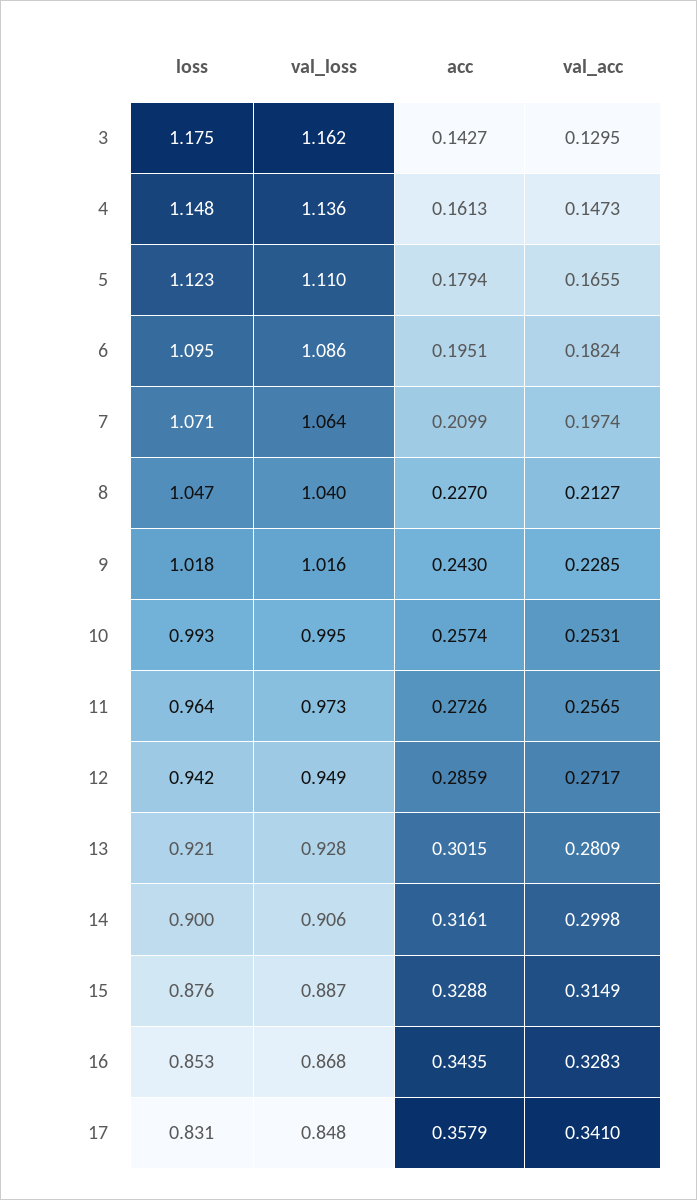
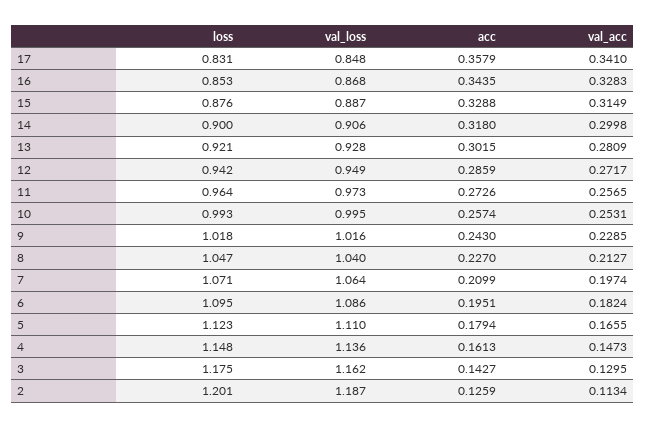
  {
    "loss": {
      "3": 1.175,
      "4": 1.148,
      "5": 1.123,
      "6": 1.095,
      "7": 1.071,
      "8": 1.047,
      "9": 1.018,
      "10": 0.993,
      "11": 0.964,
      "12": 0.942,
      "13": 0.921,
      "14": 0.9,
      "15": 0.876,
      "16": 0.853,
-     "17": 0.831
+     "17": 0.831,
+     "2": 1.201
    },
    "val_loss": {
      "3": 1.162,
      "4": 1.136,
      "5": 1.11,
      "6": 1.086,
      "7": 1.064,
      "8": 1.04,
      "9": 1.016,
      "10": 0.995,
      "11": 0.973,
      "12": 0.949,
      "13": 0.928,
      "14": 0.906,
      "15": 0.887,
      "16": 0.868,
-     "17": 0.848
+     "17": 0.848,
+     "2": 1.187
    },
    "acc": {
      "3": 0.1427,
      "4": 0.1613,
      "5": 0.1794,
      "6": 0.1951,
      "7": 0.2099,
      "8": 0.227,
      "9": 0.243,
      "10": 0.2574,
      "11": 0.2726,
      "12": 0.2859,
      "13": 0.3015,
-     "14": 0.3161,
+     "14": 0.318,
      "15": 0.3288,
      "16": 0.3435,
-     "17": 0.3579
+     "17": 0.3579,
+     "2": 0.1259
    },
    "val_acc": {
      "3": 0.1295,
      "4": 0.1473,
      "5": 0.1655,
      "6": 0.1824,
      "7": 0.1974,
      "8": 0.2127,
      "9": 0.2285,
      "10": 0.2531,
      "11": 0.2565,
      "12": 0.2717,
      "13": 0.2809,
      "14": 0.2998,
      "15": 0.3149,
      "16": 0.3283,
-     "17": 0.341
+     "17": 0.341,
+     "2": 0.1134
    }
  }

